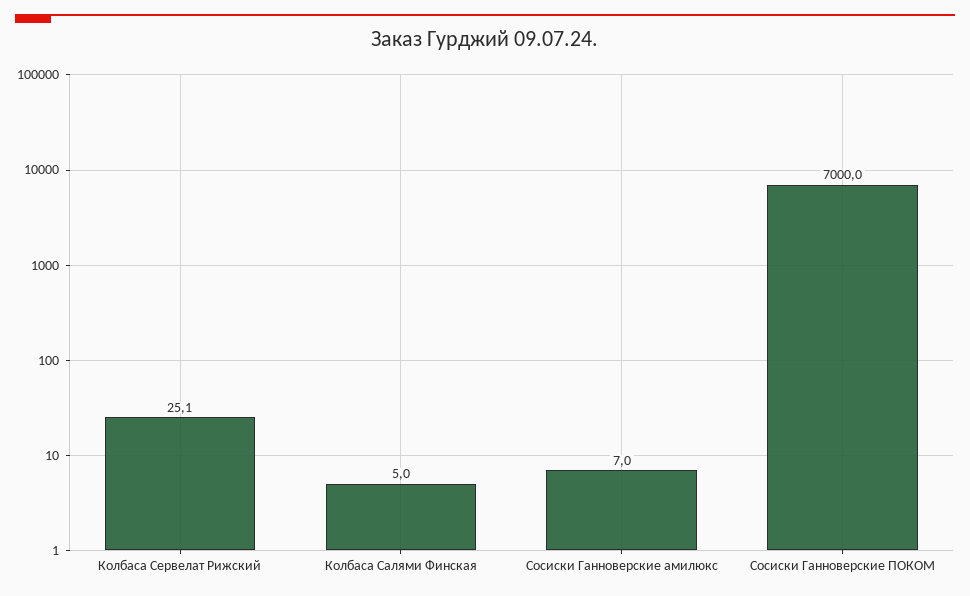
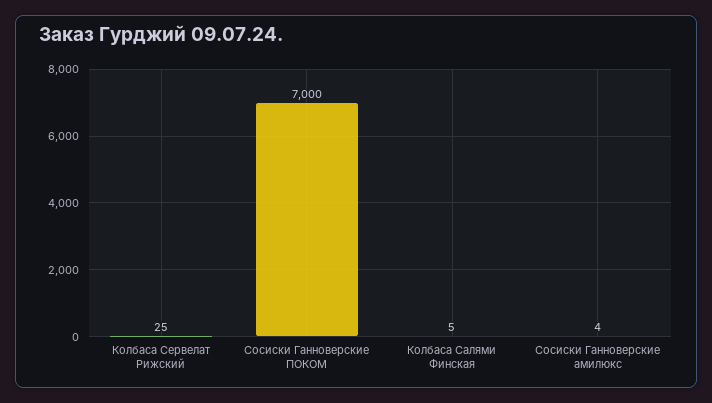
  {
    "Колбаса Сервелат Рижский": 25.1,
    "Колбаса Салями Финская": 5,
-   "Сосиски Ганноверские амилюкс": 7,
+   "Сосиски Ганноверские амилюкс": 4,
    "Сосиски Ганноверские ПОКОМ": 7000
  }

